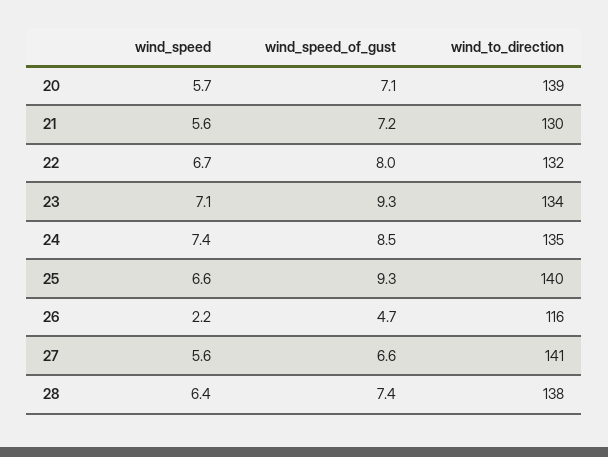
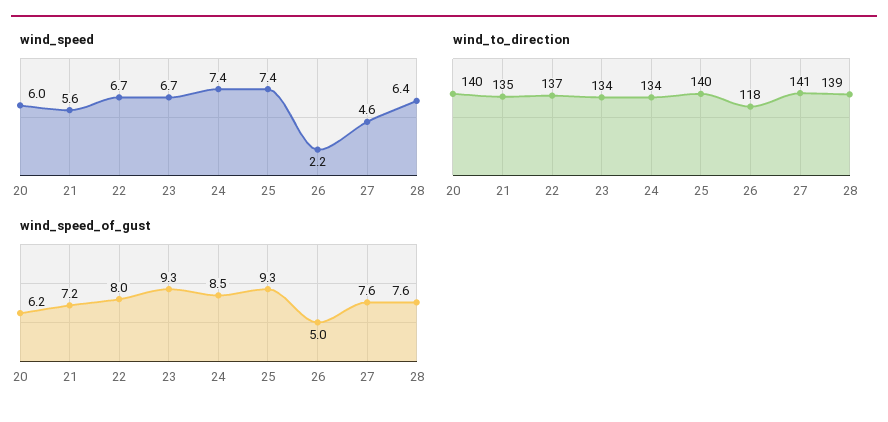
  {
    "wind_speed": {
-     "20": 5.7,
+     "20": 6,
      "21": 5.6,
      "22": 6.7,
-     "23": 7.1,
+     "23": 6.7,
      "24": 7.4,
-     "25": 6.6,
+     "25": 7.4,
      "26": 2.2,
-     "27": 5.6,
+     "27": 4.6,
      "28": 6.4
    },
    "wind_speed_of_gust": {
-     "20": 7.1,
+     "20": 6.2,
      "21": 7.2,
      "22": 8,
      "23": 9.3,
      "24": 8.5,
      "25": 9.3,
-     "26": 4.7,
+     "26": 5,
-     "27": 6.6,
+     "27": 7.6,
-     "28": 7.4
+     "28": 7.6
    },
    "wind_to_direction": {
-     "20": 139,
+     "20": 140,
-     "21": 130,
+     "21": 135,
-     "22": 132,
+     "22": 137,
      "23": 134,
-     "24": 135,
+     "24": 134,
      "25": 140,
-     "26": 116,
+     "26": 118,
      "27": 141,
-     "28": 138
+     "28": 139
    }
  }

